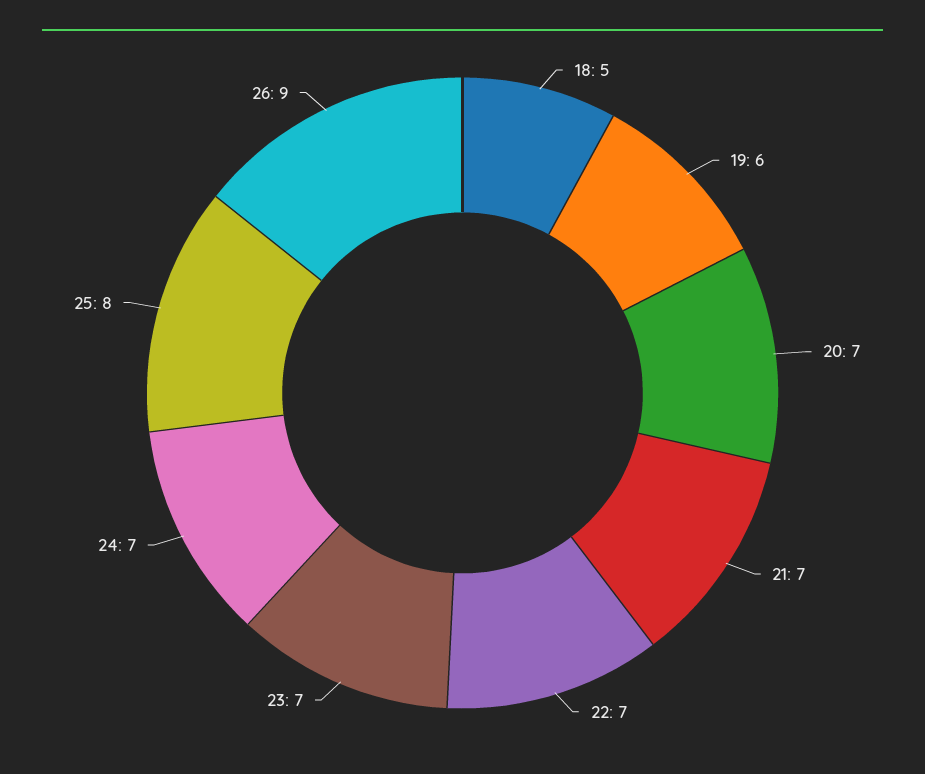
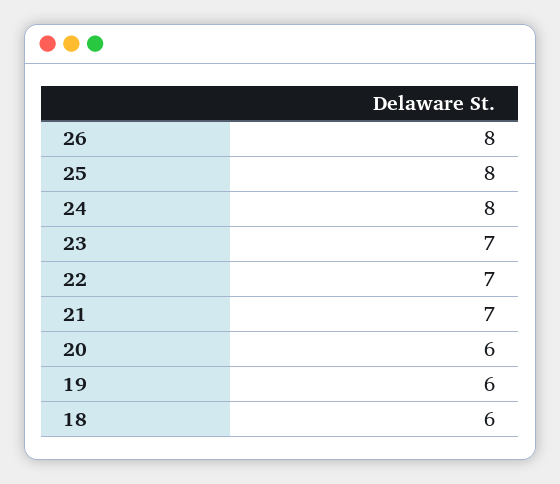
  {
-   "18": 5,
+   "18": 6,
    "19": 6,
-   "20": 7,
+   "20": 6,
    "21": 7,
    "22": 7,
    "23": 7,
-   "24": 7,
+   "24": 8,
    "25": 8,
-   "26": 9
+   "26": 8
  }

